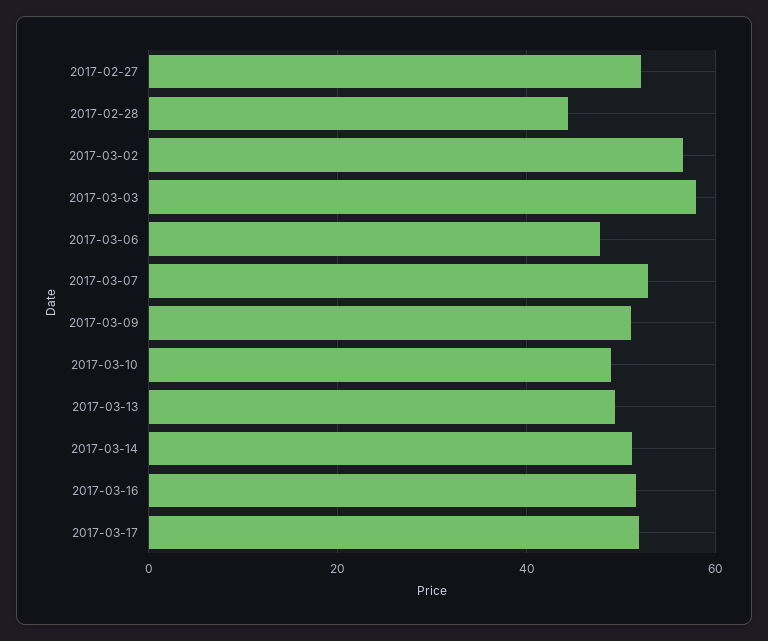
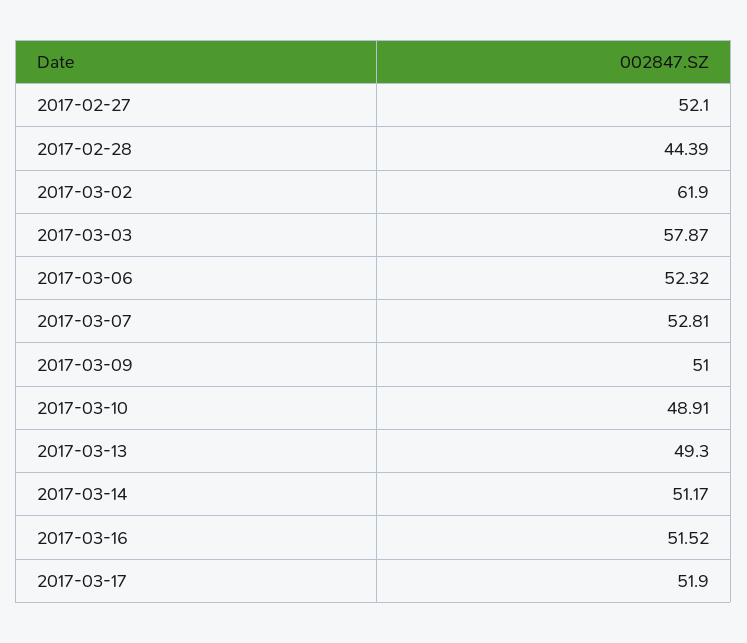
  {
    "2017-02-27": 52.1,
    "2017-02-28": 44.39,
-   "2017-03-02": 56,
+   "2017-03-02": 61.9,
    "2017-03-03": 57.87,
-   "2017-03-06": 48,
+   "2017-03-06": 52.32,
    "2017-03-07": 52.81,
    "2017-03-09": 51,
    "2017-03-10": 48.91,
    "2017-03-13": 49.3,
    "2017-03-14": 51.17,
    "2017-03-16": 51.52,
    "2017-03-17": 51.9
  }

